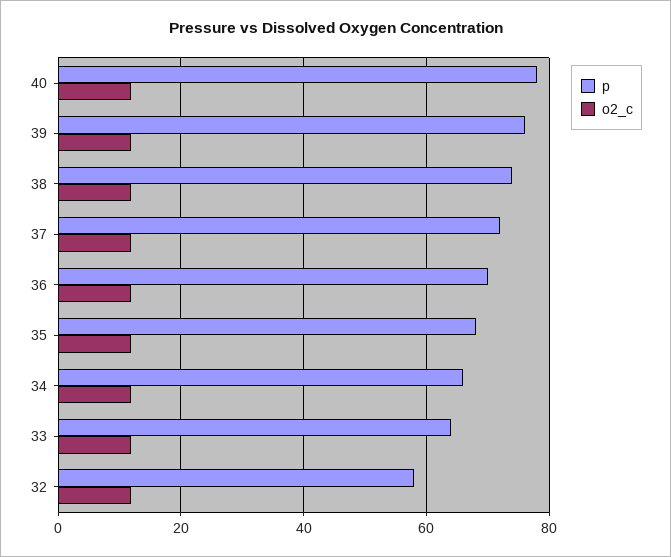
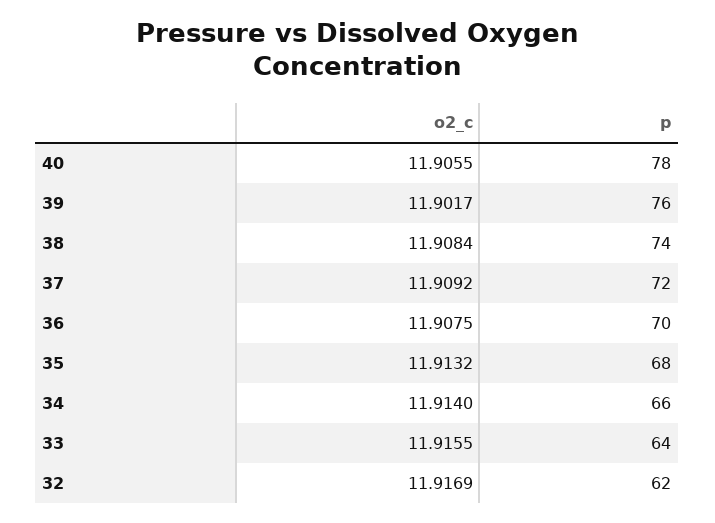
  {
    "p": {
      "40": 78,
      "39": 76,
      "38": 74,
      "37": 72,
      "36": 70,
      "35": 68,
      "34": 66,
      "33": 64,
-     "32": 58
+     "32": 62
    },
    "o2_c": {
      "40": 11.9055,
      "39": 11.9017,
      "38": 11.9084,
      "37": 11.9092,
      "36": 11.9075,
      "35": 11.9132,
      "34": 11.914,
      "33": 11.9155,
      "32": 11.9169
    }
  }

